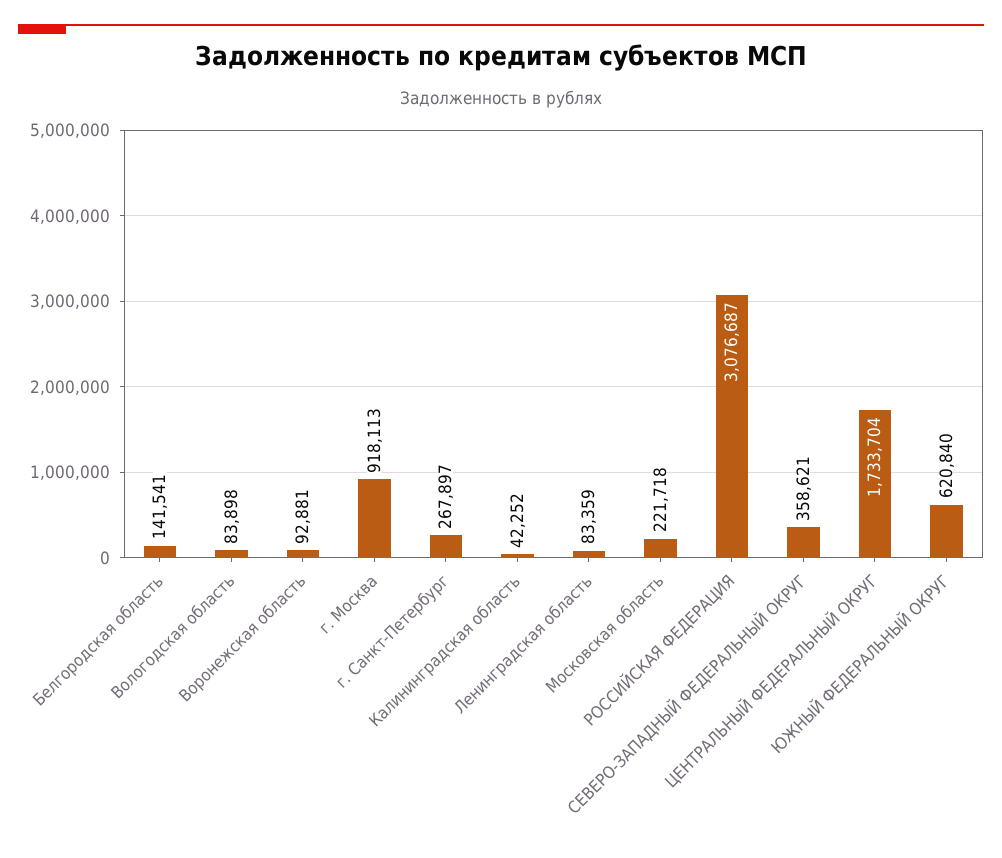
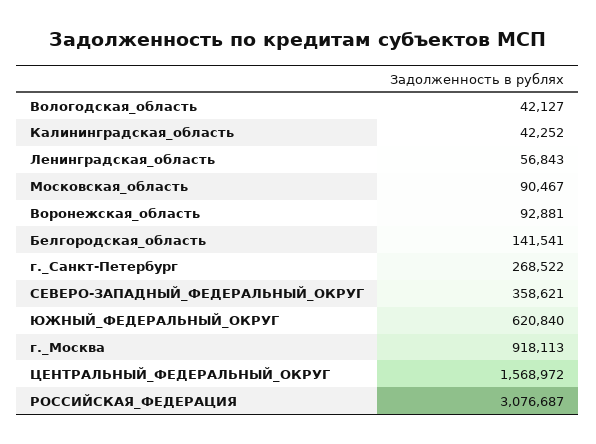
  {
    "Белгородская область": 141541,
-   "Вологодская область": 83898,
+   "Вологодская область": 42127,
    "Воронежская область": 92881,
    "г. Москва": 918113,
-   "г. Санкт-Петербург": 267897,
+   "г. Санкт-Петербург": 268522,
    "Калининградская область": 42252,
-   "Ленинградская область": 83359,
+   "Ленинградская область": 56843,
-   "Московская область": 221718,
+   "Московская область": 90467,
    "РОССИЙСКАЯ ФЕДЕРАЦИЯ": 3076687,
    "СЕВЕРО-ЗАПАДНЫЙ ФЕДЕРАЛЬНЫЙ ОКРУГ": 358621,
-   "ЦЕНТРАЛЬНЫЙ ФЕДЕРАЛЬНЫЙ ОКРУГ": 1733704,
+   "ЦЕНТРАЛЬНЫЙ ФЕДЕРАЛЬНЫЙ ОКРУГ": 1568972,
    "ЮЖНЫЙ ФЕДЕРАЛЬНЫЙ ОКРУГ": 620840
  }

